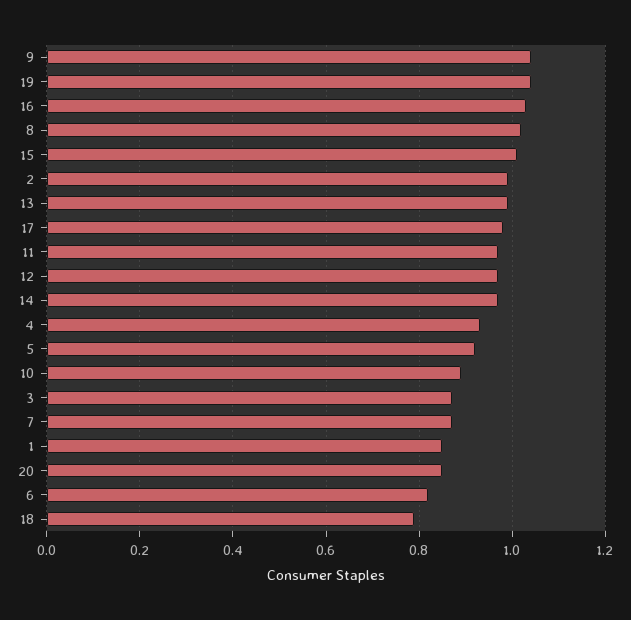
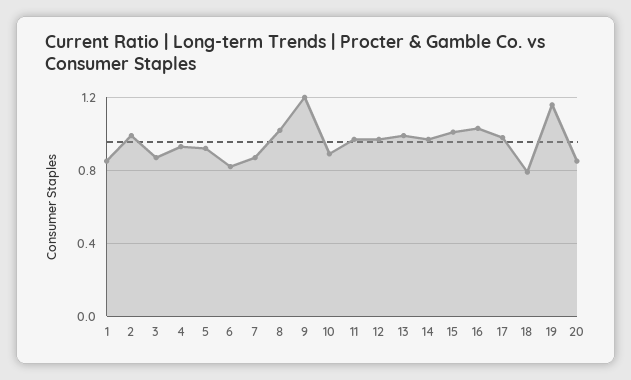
  {
-   "9": 1.05,
+   "9": 1.2,
-   "19": 1.05,
+   "19": 1.15,
    "16": 1.05,
    "8": 1,
    "15": 1,
    "2": 1,
    "13": 1,
    "17": 1,
    "11": 0.95,
    "12": 0.95,
    "14": 0.95,
    "4": 0.95,
    "5": 0.9,
    "10": 0.9,
    "3": 0.85,
    "7": 0.85,
    "1": 0.85,
    "20": 0.85,
    "6": 0.8,
    "18": 0.8
  }

